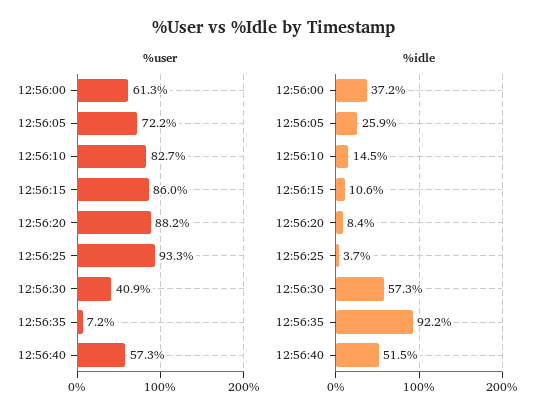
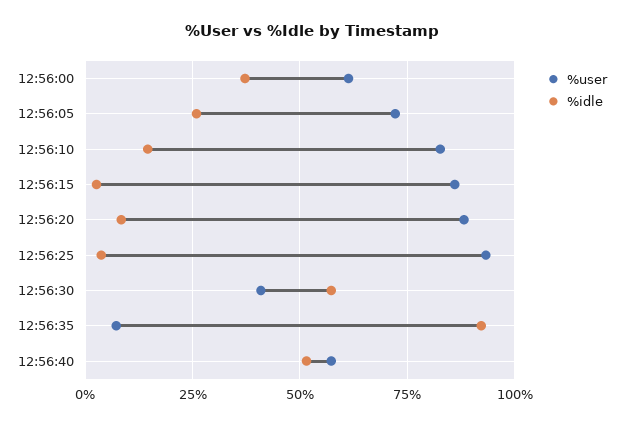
  {
    "%user": {
      "12:56:00": 61.3,
      "12:56:05": 72.2,
      "12:56:10": 82.7,
      "12:56:15": 86,
      "12:56:20": 88.2,
      "12:56:25": 93.3,
      "12:56:30": 40.9,
      "12:56:35": 7.2,
      "12:56:40": 57.3
    },
    "%idle": {
      "12:56:00": 37.2,
      "12:56:05": 25.9,
      "12:56:10": 14.5,
-     "12:56:15": 10.6,
+     "12:56:15": 2.5,
      "12:56:20": 8.4,
      "12:56:25": 3.7,
      "12:56:30": 57.3,
      "12:56:35": 92.2,
      "12:56:40": 51.5
    }
  }

